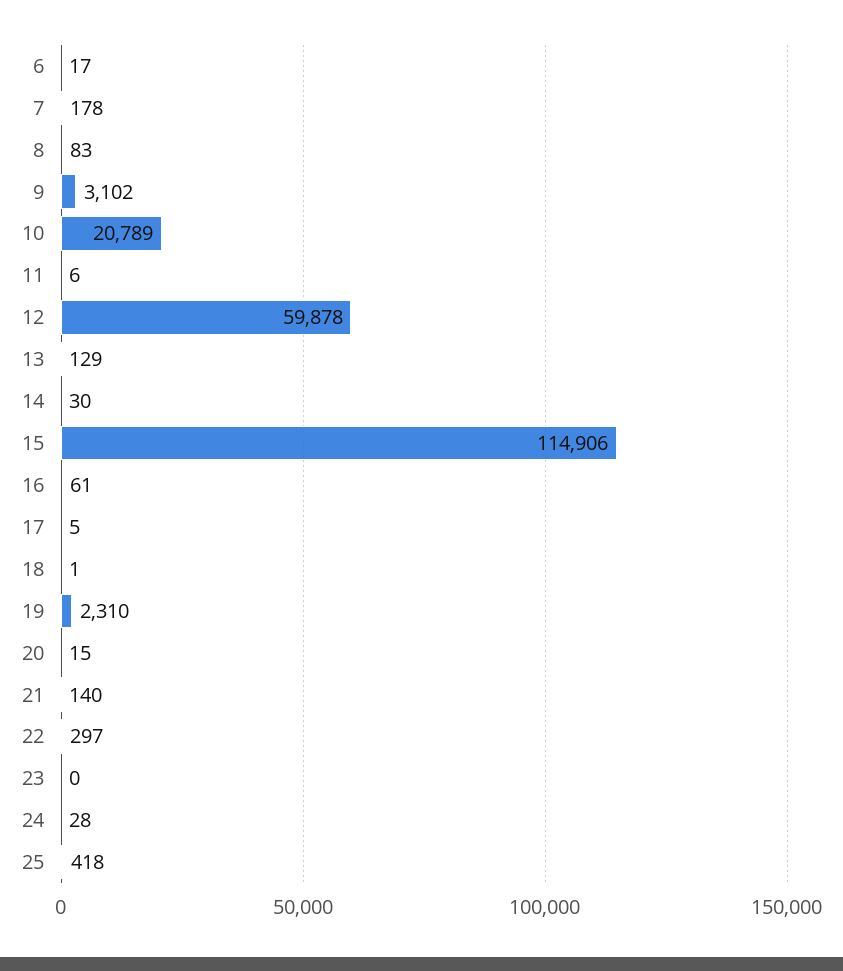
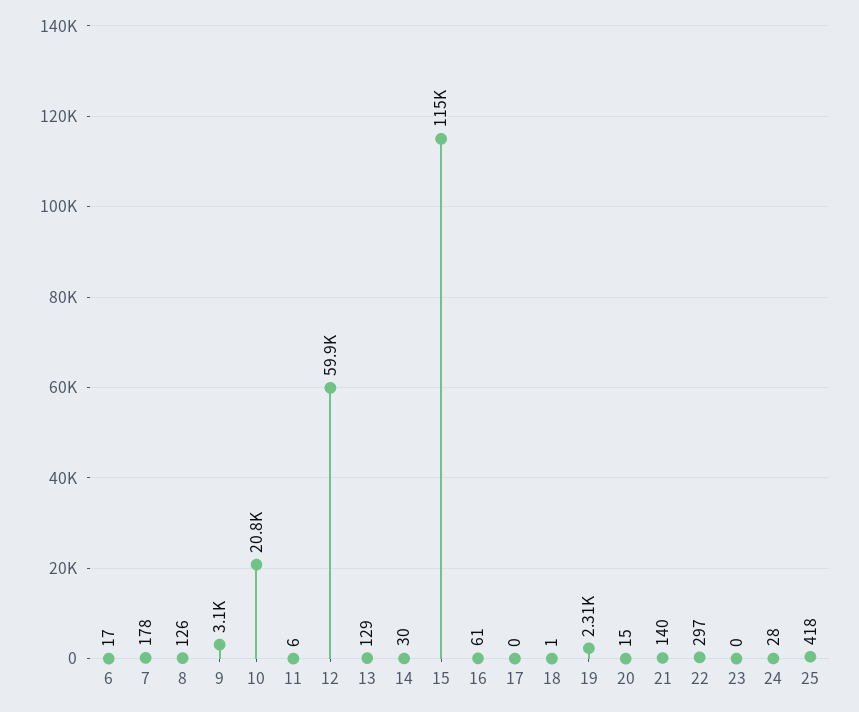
  {
    "6": 17,
    "7": 178,
-   "8": 83,
+   "8": 126,
    "9": 3102,
    "10": 20789,
    "11": 6,
    "12": 59878,
    "13": 129,
    "14": 30,
    "15": 114906,
    "16": 61,
-   "17": 5,
+   "17": 0,
    "18": 1,
    "19": 2310,
    "20": 15,
    "21": 140,
    "22": 297,
    "23": 0,
    "24": 28,
    "25": 418
  }

